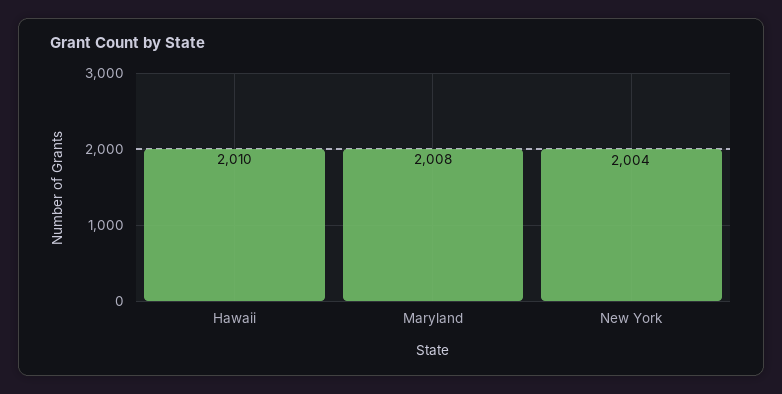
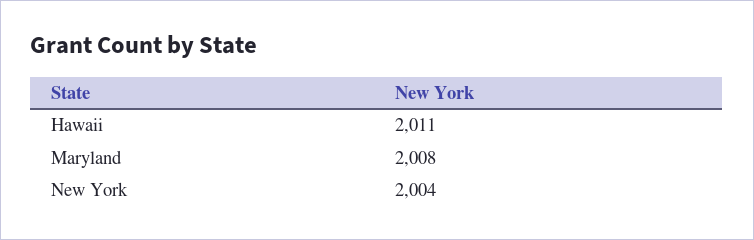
  {
-   "Hawaii": 2010,
+   "Hawaii": 2011,
    "Maryland": 2008,
    "New York": 2004
  }

